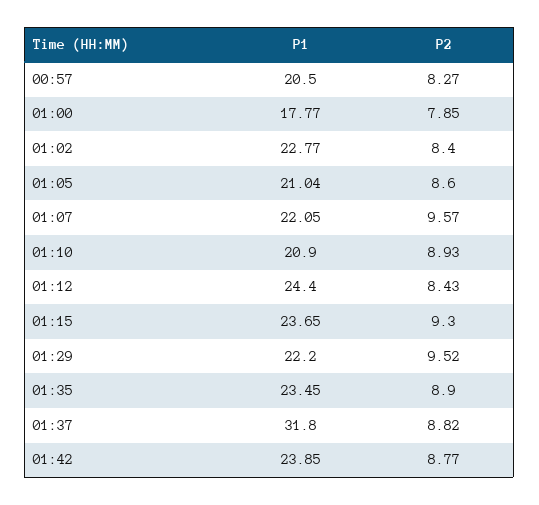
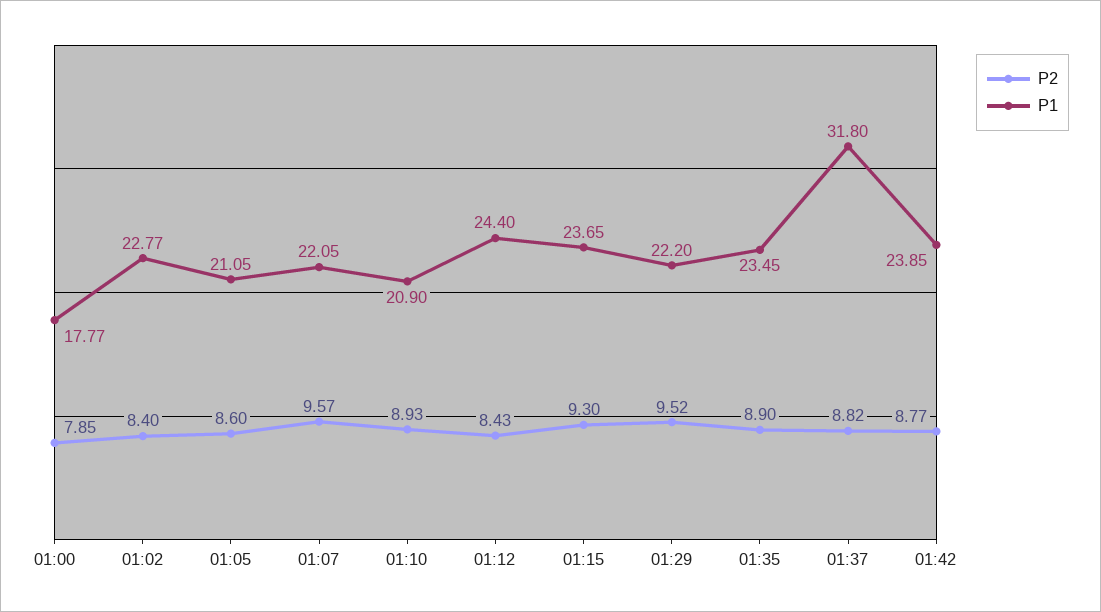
  {
    "P1": {
-     "00:57": 20.5,
      "01:00": 17.77,
      "01:02": 22.77,
-     "01:05": 21.04,
+     "01:05": 21.05,
      "01:07": 22.05,
      "01:10": 20.9,
      "01:12": 24.4,
      "01:15": 23.65,
      "01:29": 22.2,
      "01:35": 23.45,
      "01:37": 31.8,
      "01:42": 23.85
    },
    "P2": {
-     "00:57": 8.27,
      "01:00": 7.85,
      "01:02": 8.4,
      "01:05": 8.6,
      "01:07": 9.57,
      "01:10": 8.93,
      "01:12": 8.43,
      "01:15": 9.3,
      "01:29": 9.52,
      "01:35": 8.9,
      "01:37": 8.82,
      "01:42": 8.77
    }
  }

